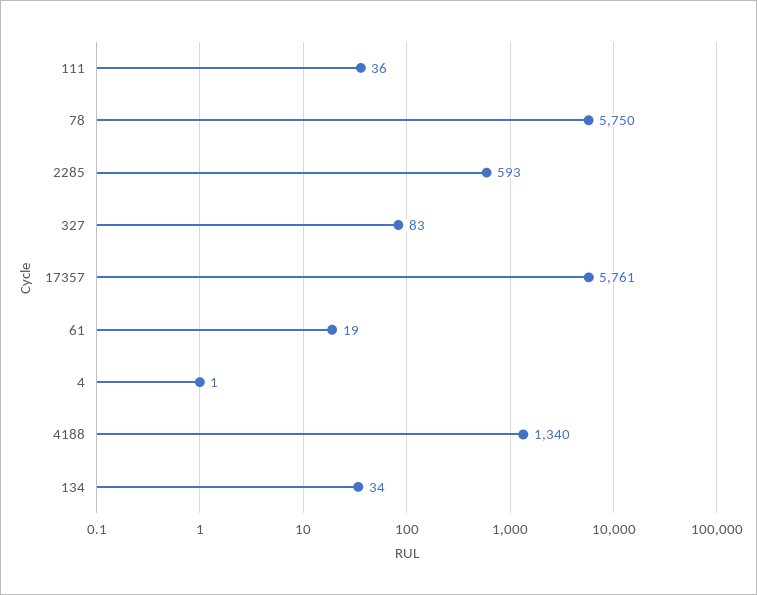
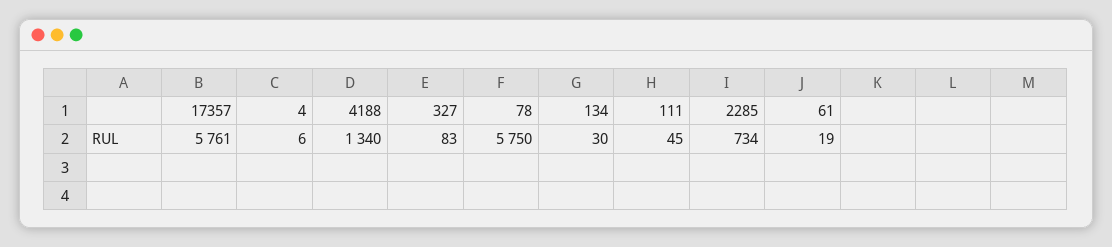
  {
-   "111": 36,
+   "111": 45,
    "78": 5750,
-   "2285": 593,
+   "2285": 734,
    "327": 83,
    "17357": 5761,
    "61": 19,
-   "4": 1,
+   "4": 6,
    "4188": 1340,
-   "134": 34
+   "134": 30
  }

